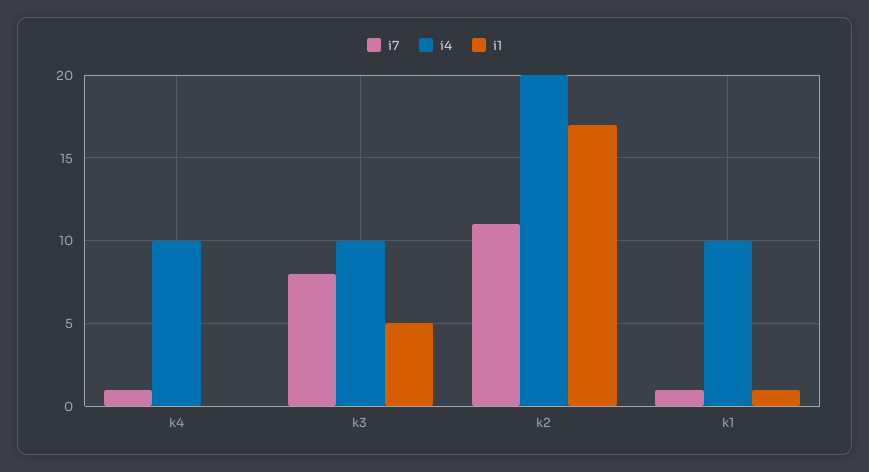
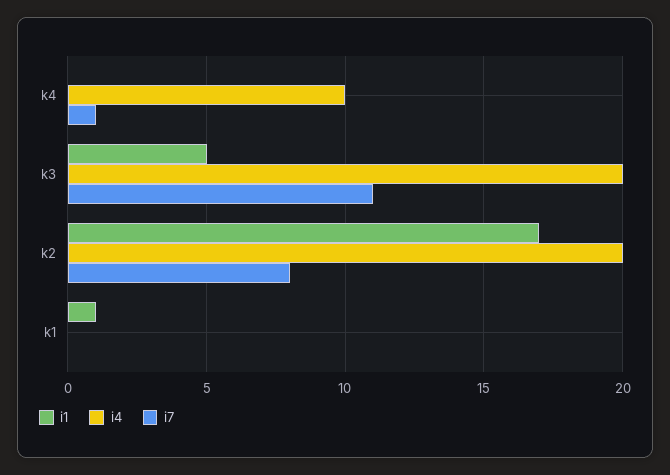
  {
    "i7": {
      "k4": 1,
-     "k3": 8,
+     "k3": 11,
-     "k2": 11,
+     "k2": 8,
-     "k1": 1
+     "k1": 0
    },
    "i4": {
      "k4": 10,
-     "k3": 10,
+     "k3": 20,
      "k2": 20,
-     "k1": 10
+     "k1": 0
    },
    "i1": {
      "k4": 0,
      "k3": 5,
      "k2": 17,
      "k1": 1
    }
  }

